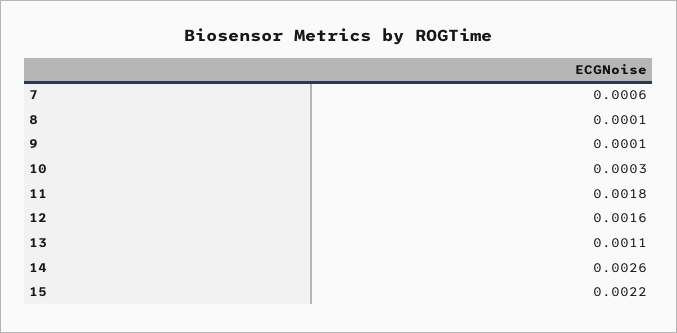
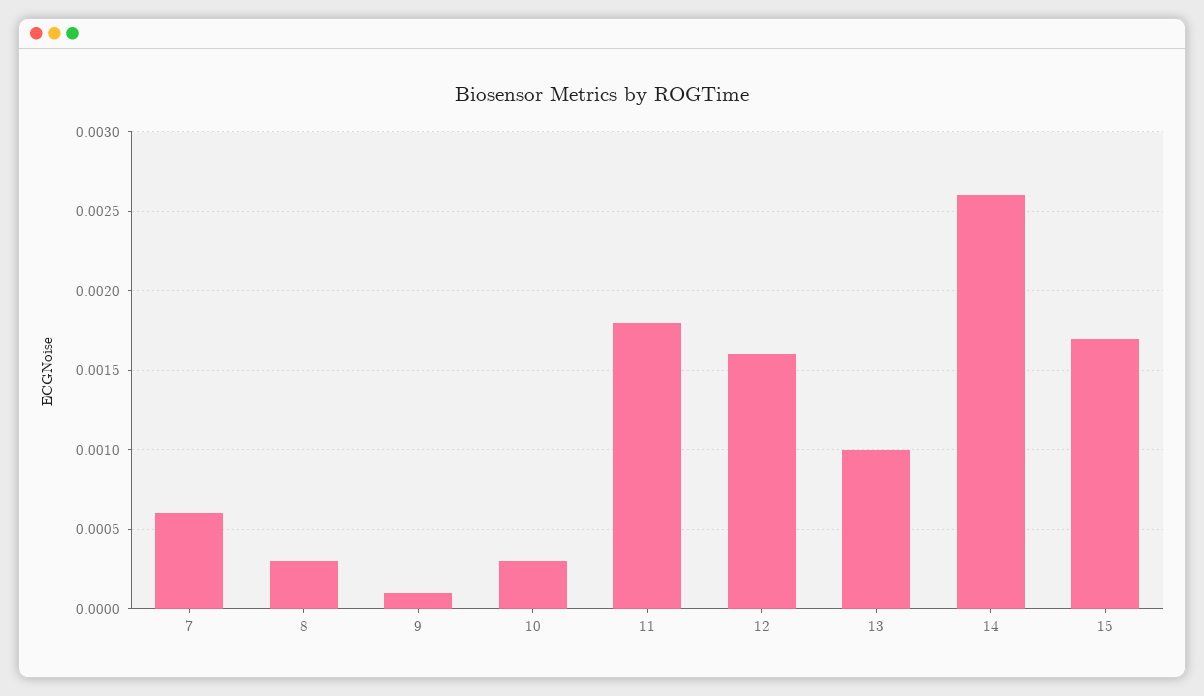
  {
    "7": 0.0006,
-   "8": 0.0001,
+   "8": 0.0003,
    "9": 0.0001,
    "10": 0.0003,
    "11": 0.0018,
    "12": 0.0016,
-   "13": 0.0011,
+   "13": 0.001,
    "14": 0.0026,
-   "15": 0.0022
+   "15": 0.0017
  }

